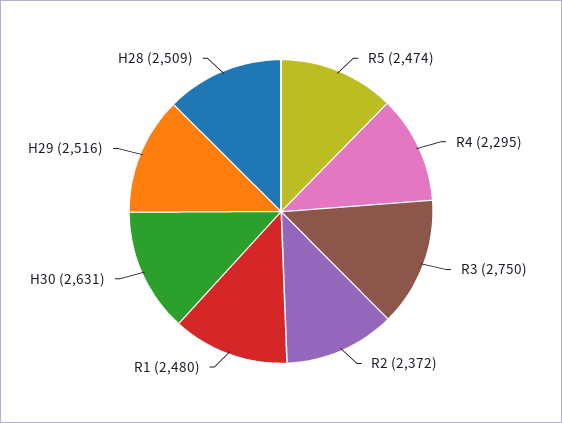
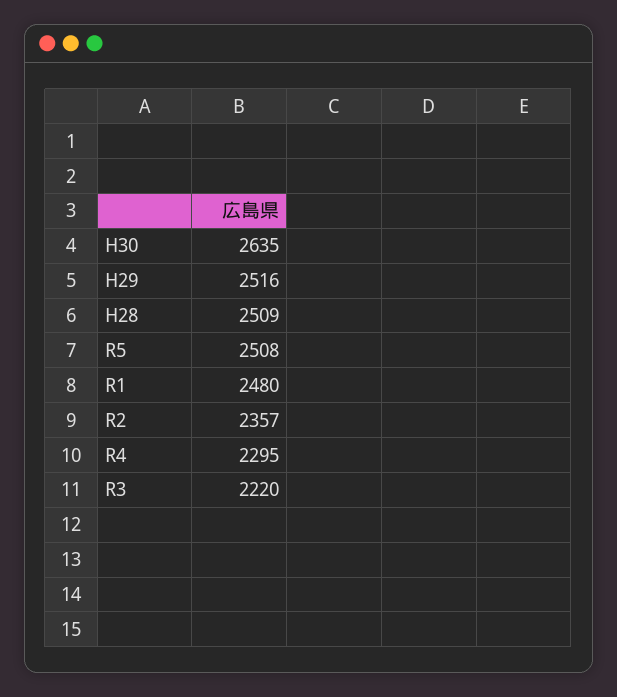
  {
-   "R5": 2474,
+   "R5": 2508,
    "R4": 2295,
-   "R3": 2750,
+   "R3": 2220,
-   "R2": 2372,
+   "R2": 2357,
    "R1": 2480,
-   "H30": 2631,
+   "H30": 2635,
    "H29": 2516,
    "H28": 2509
  }

